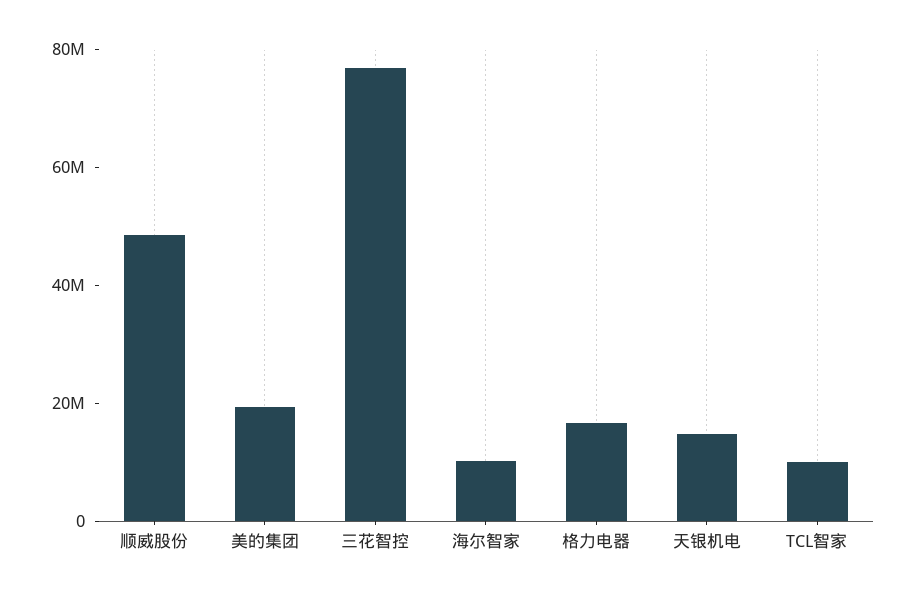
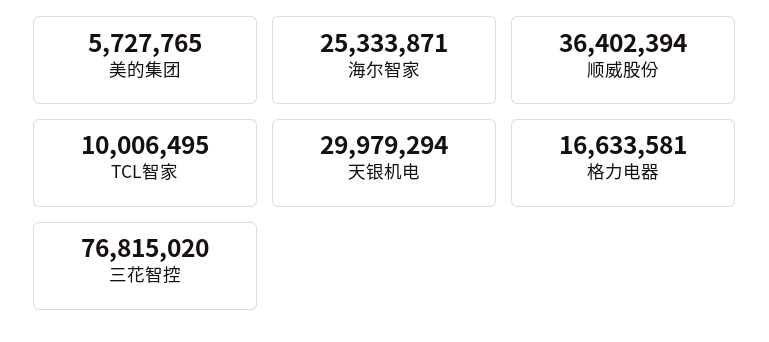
  {
-   "顺威股份": 50000000,
+   "顺威股份": 36402394,
-   "美的集团": 20000000,
+   "美的集团": 5727765,
    "三花智控": 76815020,
-   "海尔智家": 10000000,
+   "海尔智家": 25333871,
    "格力电器": 16633581,
-   "天银机电": 15000000,
+   "天银机电": 29979294,
    "TCL智家": 10006495
  }

